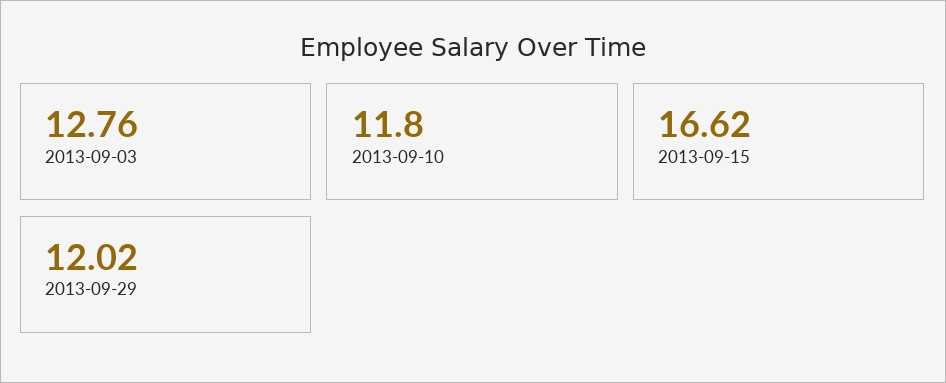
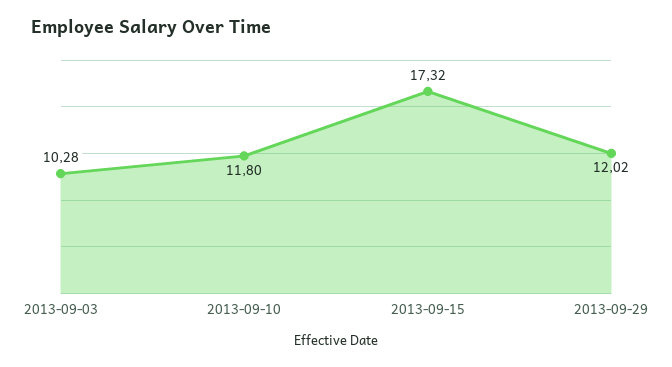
  {
-   "2013-09-03": 12.76,
+   "2013-09-03": 10.28,
    "2013-09-10": 11.8,
-   "2013-09-15": 16.62,
+   "2013-09-15": 17.32,
    "2013-09-29": 12.02
  }

